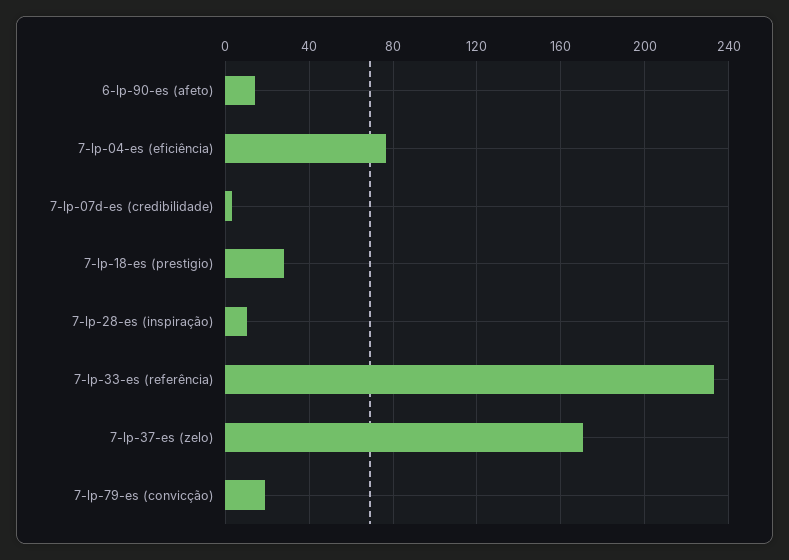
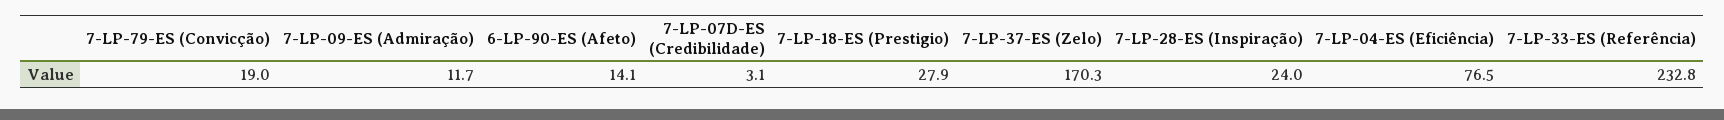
  {
    "6-lp-90-es (afeto)": 14.1,
    "7-lp-04-es (eficiência)": 76.5,
    "7-lp-07d-es (credibilidade)": 3.1,
    "7-lp-18-es (prestigio)": 27.9,
-   "7-lp-28-es (inspiração)": 10,
+   "7-lp-28-es (inspiração)": 24,
    "7-lp-33-es (referência)": 232.8,
    "7-lp-37-es (zelo)": 170.3,
-   "7-lp-79-es (convicção)": 19
+   "7-lp-79-es (convicção)": 19,
+   "7-LP-09-ES (Admiração)": 11.7
  }

